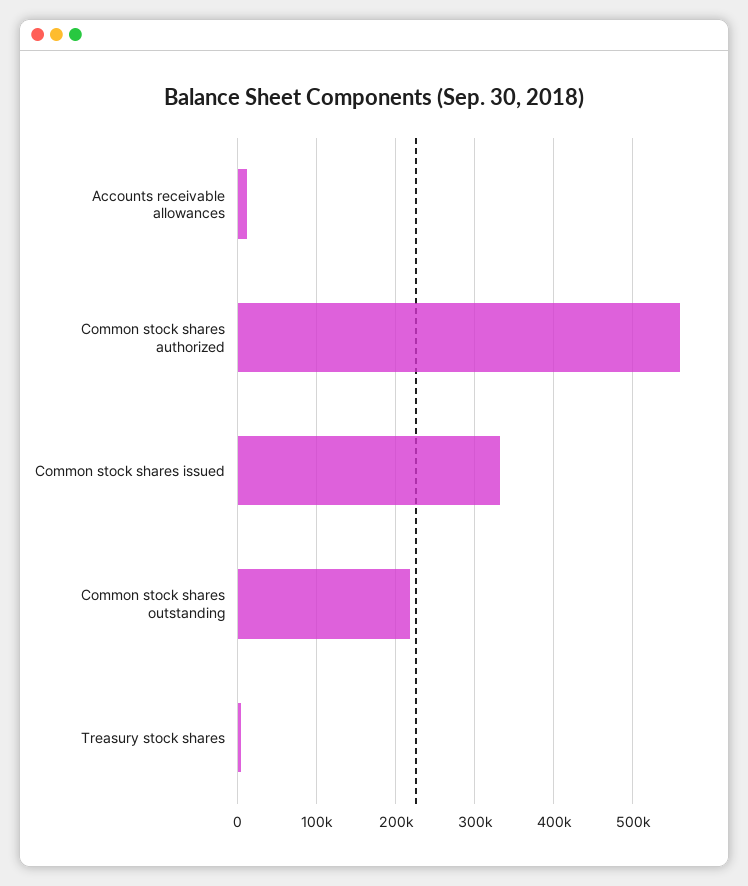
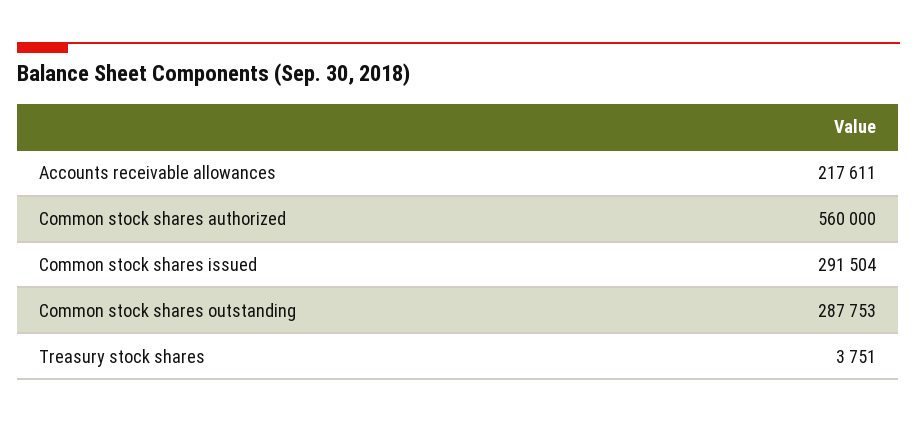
  {
-   "Accounts receivable allowances": 10000,
+   "Accounts receivable allowances": 217611,
    "Common stock shares authorized": 560000,
-   "Common stock shares issued": 330000,
+   "Common stock shares issued": 291504,
-   "Common stock shares outstanding": 220000,
+   "Common stock shares outstanding": 287753,
    "Treasury stock shares": 3751
  }

